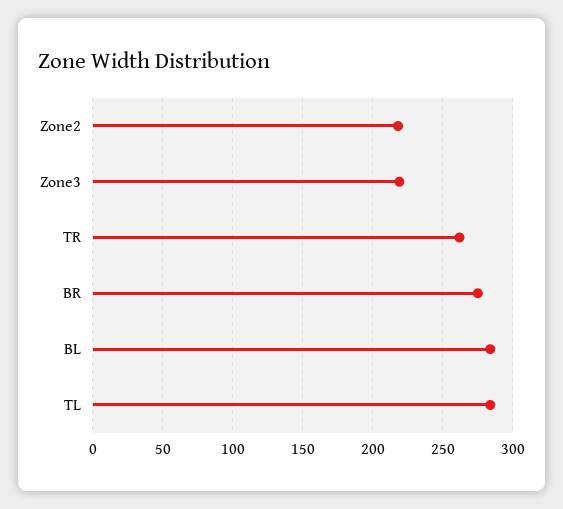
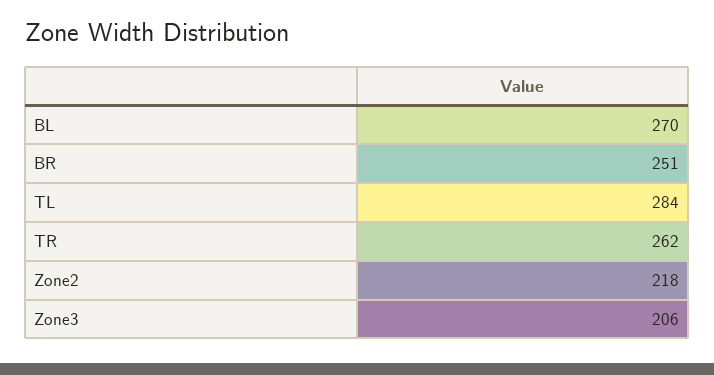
  {
    "Zone2": 218,
-   "Zone3": 220,
+   "Zone3": 206,
    "TR": 262,
-   "BR": 275,
+   "BR": 251,
-   "BL": 285,
+   "BL": 270,
    "TL": 284
  }

